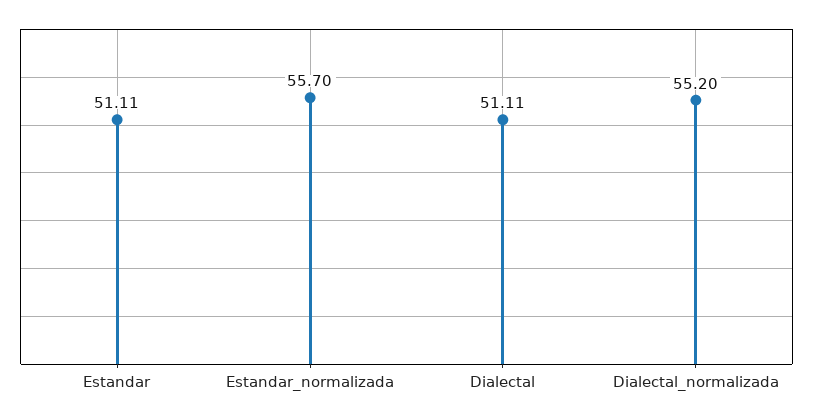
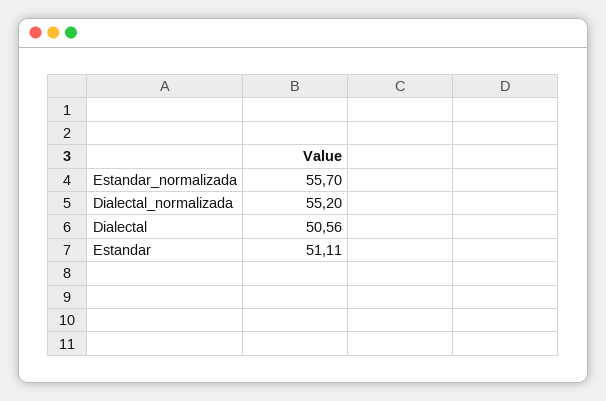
  {
    "Estandar": 51.11,
    "Estandar_normalizada": 55.7,
-   "Dialectal": 51.11,
+   "Dialectal": 50.56,
    "Dialectal_normalizada": 55.2
  }

